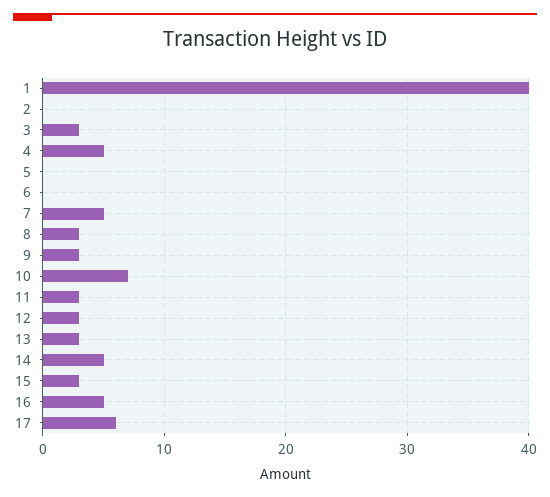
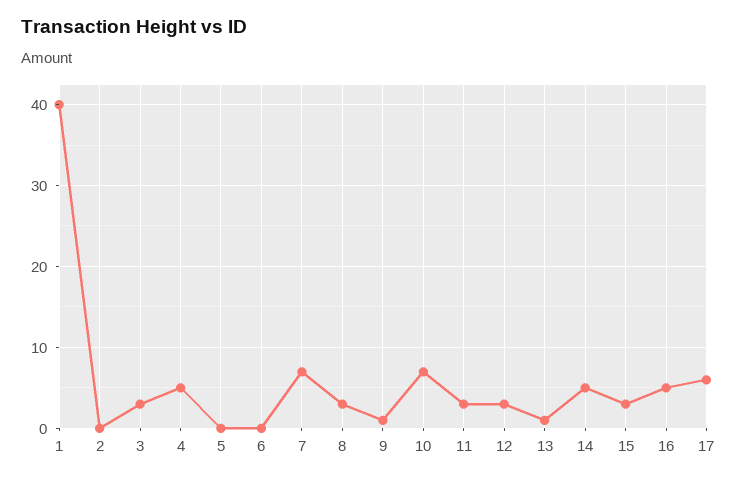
  {
    "1": 40,
    "2": 0,
    "3": 3,
    "4": 5,
    "5": 0,
    "6": 0,
-   "7": 5,
+   "7": 7,
    "8": 3,
-   "9": 3,
+   "9": 1,
    "10": 7,
    "11": 3,
    "12": 3,
-   "13": 3,
+   "13": 1,
    "14": 5,
    "15": 3,
    "16": 5,
    "17": 6
  }

